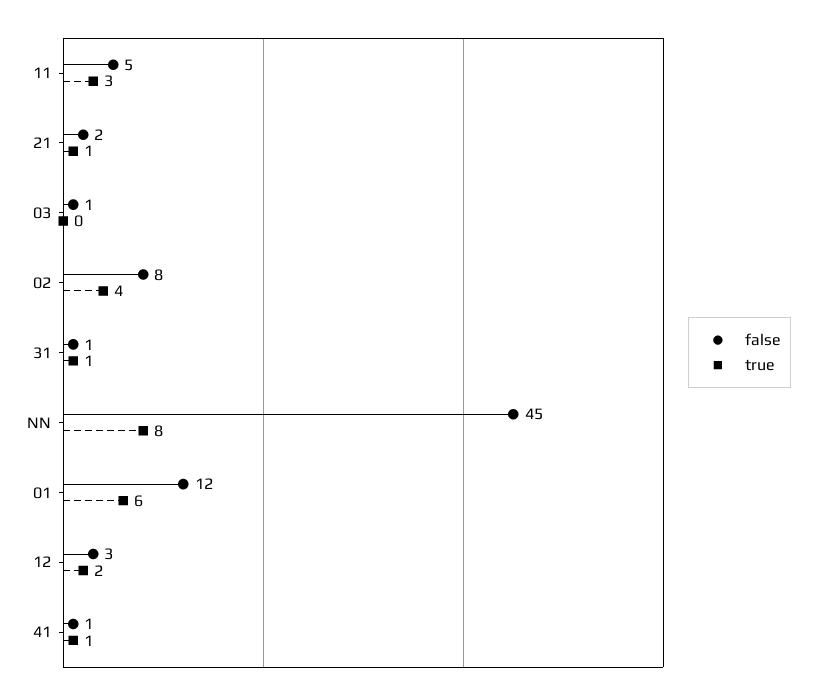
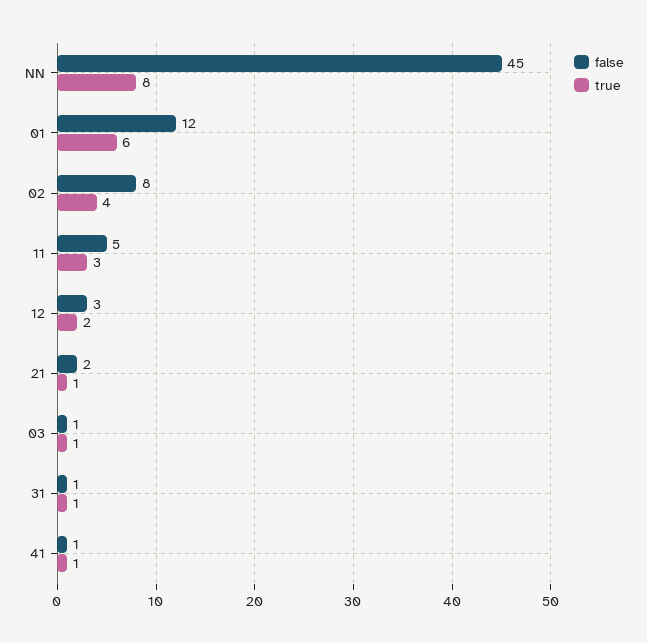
  {
    "false": {
      "11": 5,
      "21": 2,
      "03": 1,
      "02": 8,
      "31": 1,
      "NN": 45,
      "01": 12,
      "12": 3,
      "41": 1
    },
    "true": {
      "11": 3,
      "21": 1,
-     "03": 0,
+     "03": 1,
      "02": 4,
      "31": 1,
      "NN": 8,
      "01": 6,
      "12": 2,
      "41": 1
    }
  }

